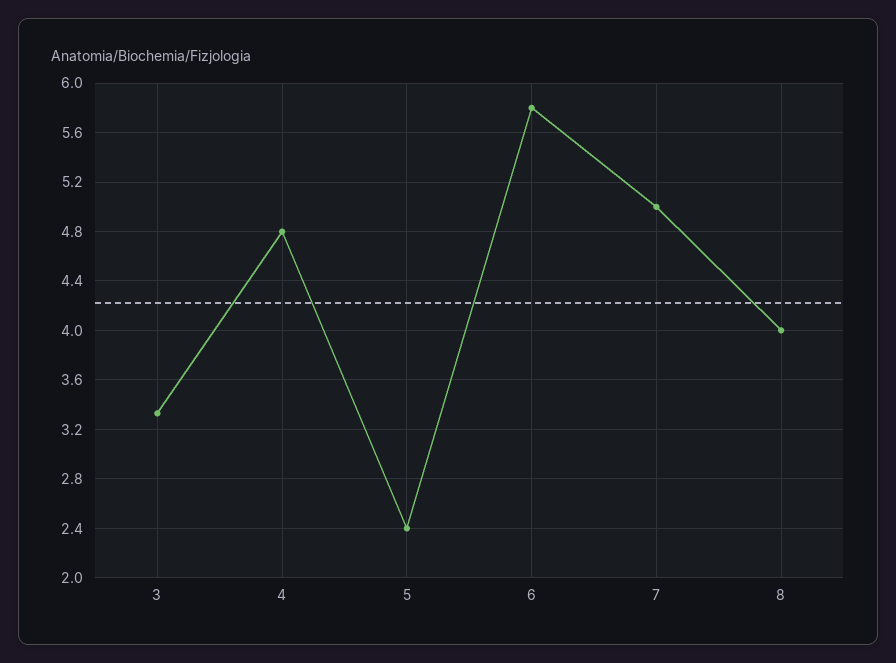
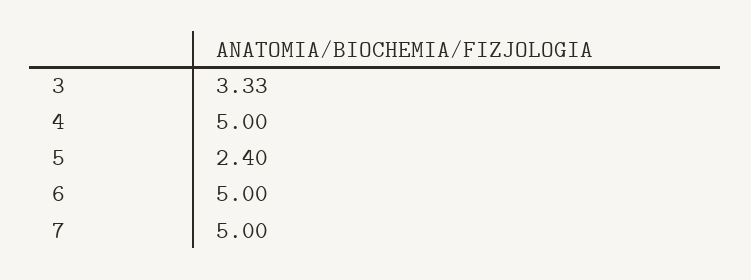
  {
    "3": 3.33,
-   "4": 4.8,
+   "4": 5,
    "5": 2.4,
-   "6": 5.8,
+   "6": 5,
-   "7": 5,
+   "7": 5
-   "8": 4
  }

